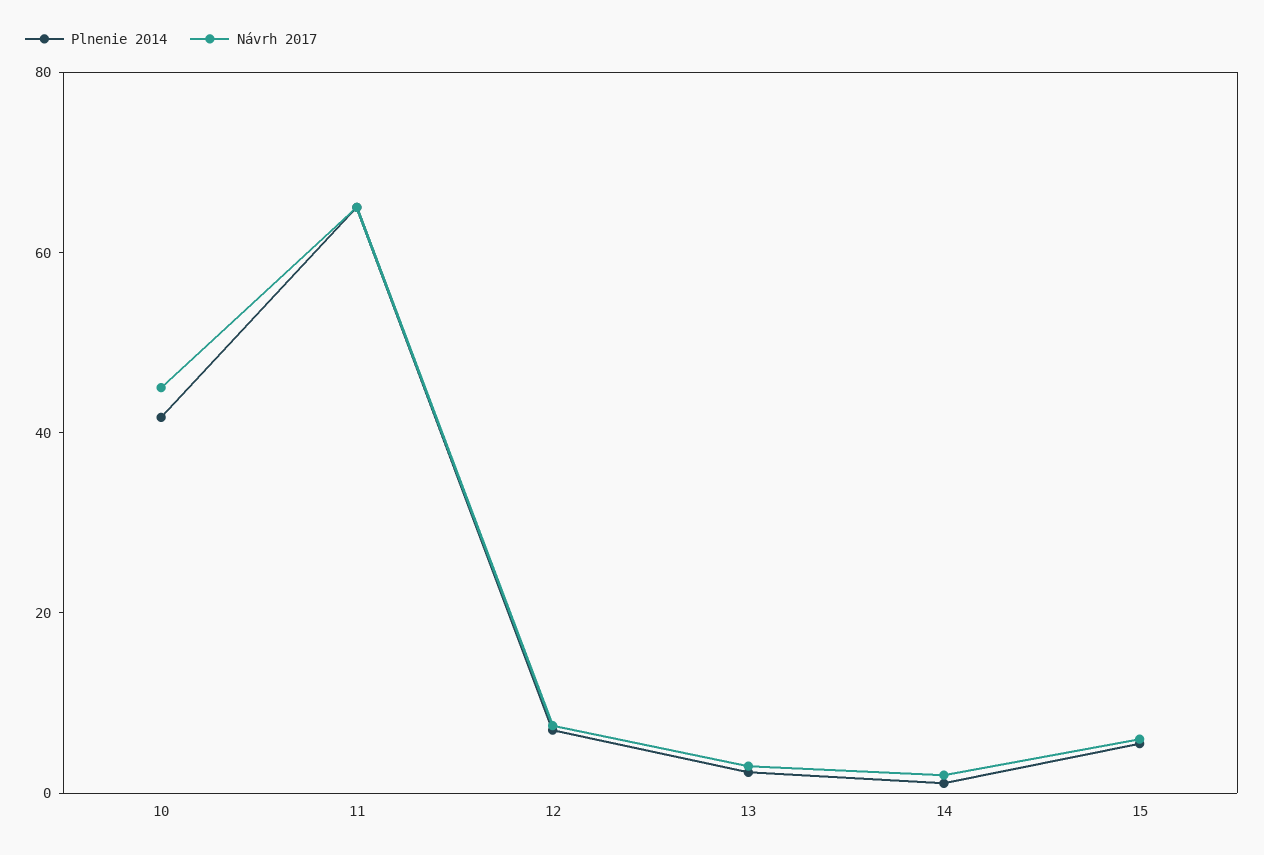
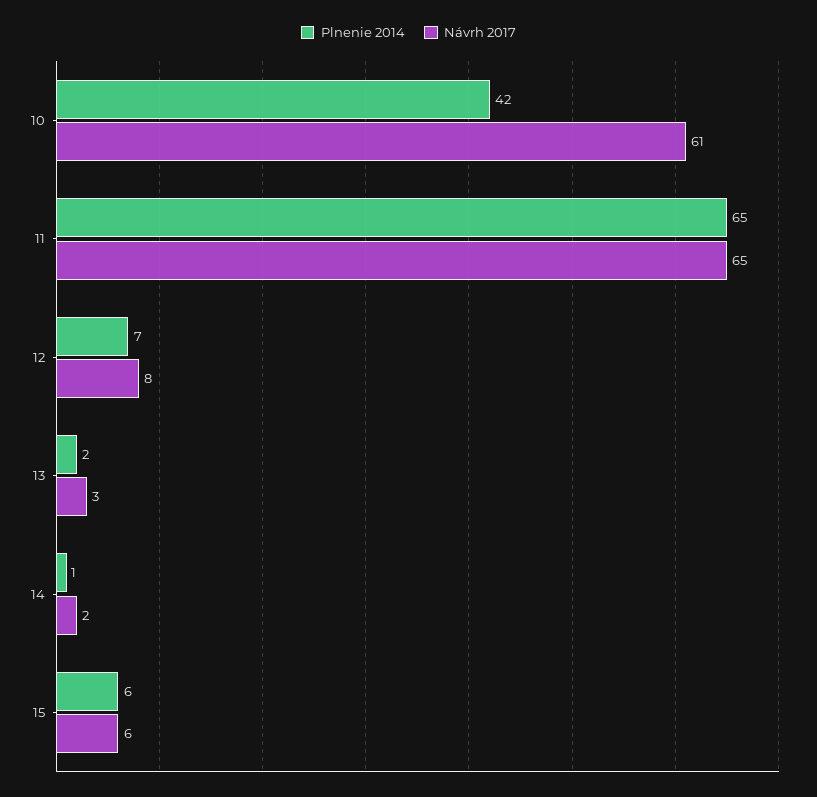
  {
    "Plnenie 2014": {
      "10": 42,
      "11": 65,
      "12": 7,
      "13": 2,
      "14": 1,
      "15": 6
    },
    "Návrh 2017": {
-     "10": 45,
+     "10": 61,
      "11": 65,
      "12": 8,
      "13": 3,
      "14": 2,
      "15": 6
    }
  }

